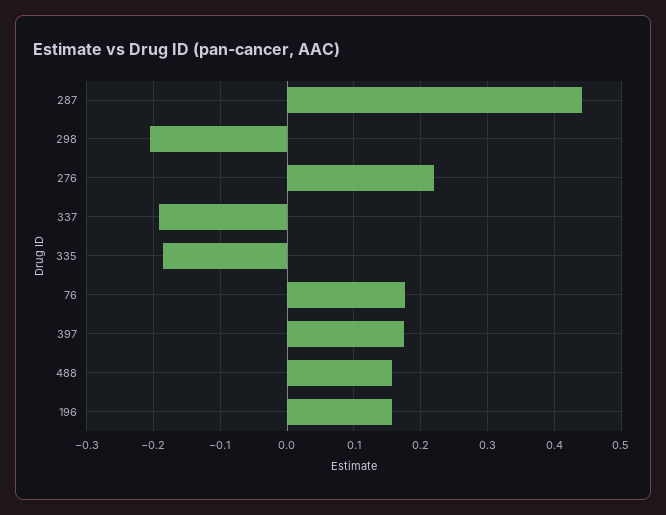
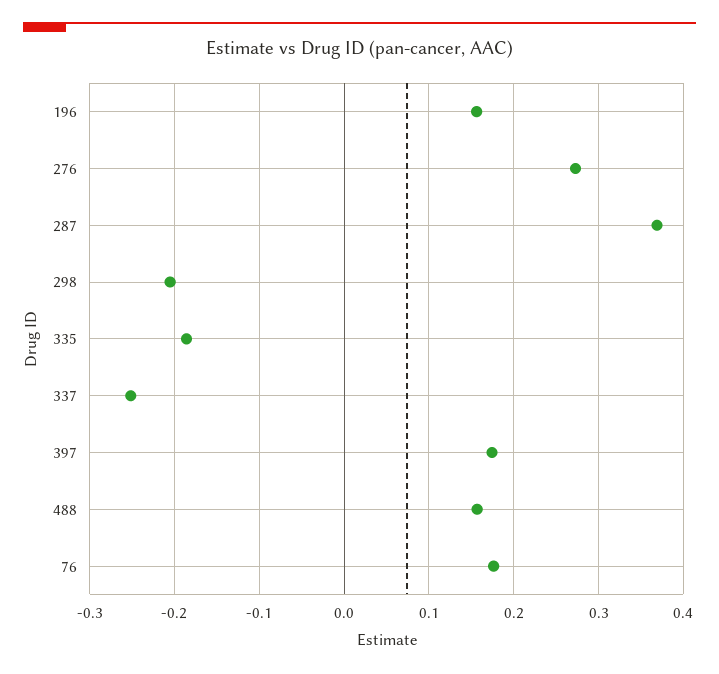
  {
-   "287": 0.44,
+   "287": 0.37,
    "298": -0.21,
-   "276": 0.22,
+   "276": 0.27,
-   "337": -0.19,
+   "337": -0.25,
    "335": -0.19,
    "76": 0.18,
    "397": 0.17,
    "488": 0.16,
    "196": 0.16
  }

